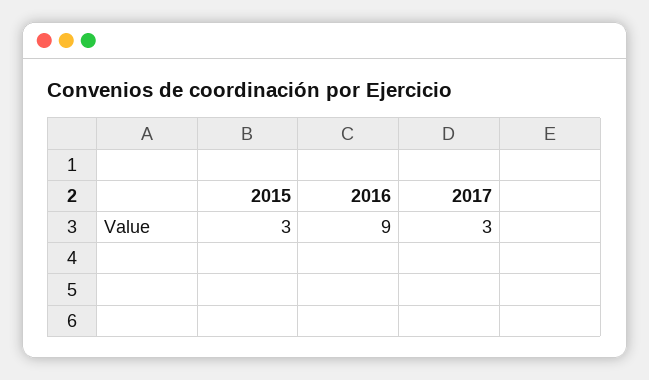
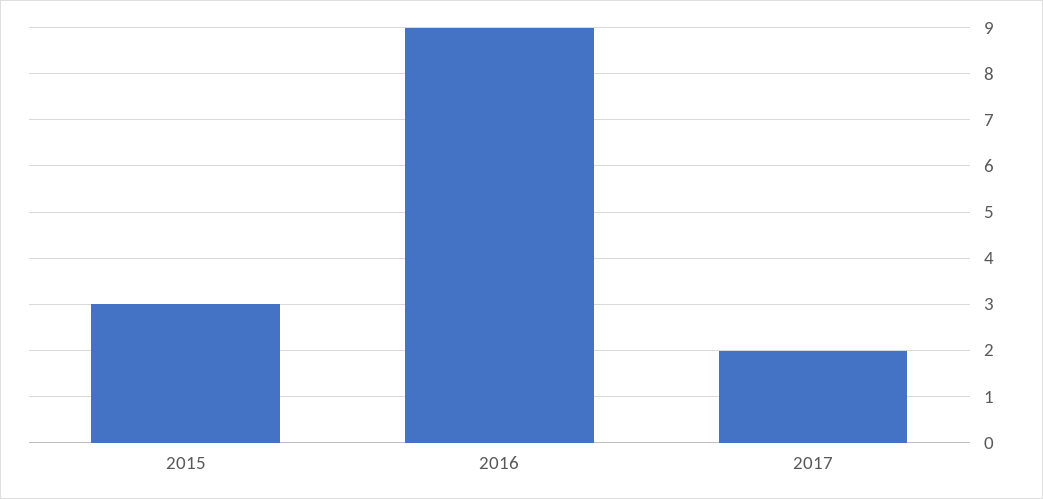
  {
    "2015": 3,
    "2016": 9,
-   "2017": 3
+   "2017": 2
  }

